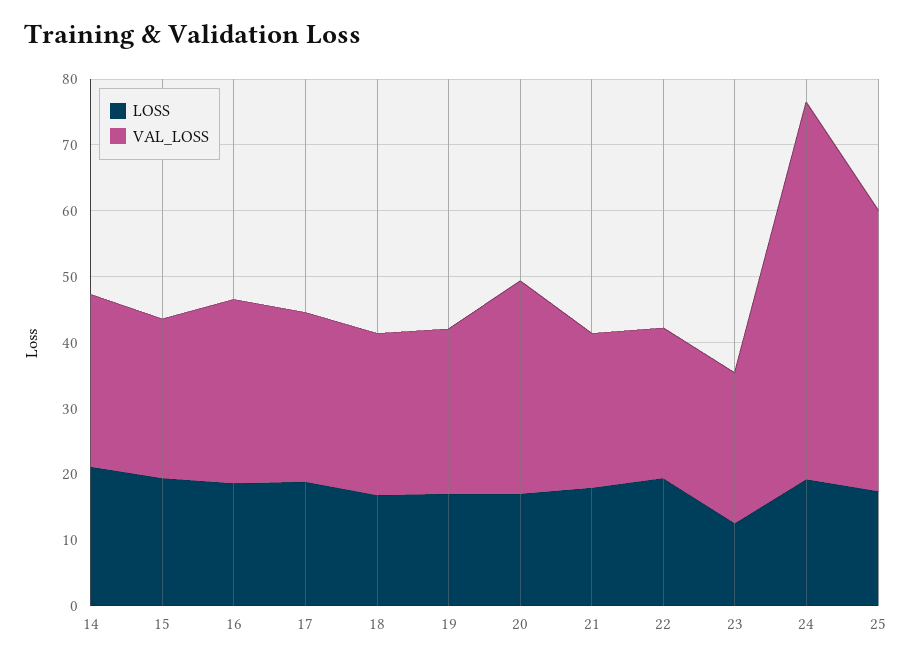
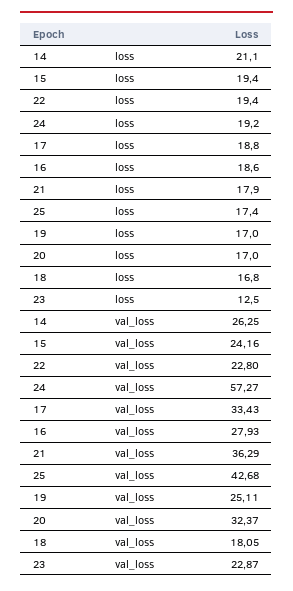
  {
    "LOSS": {
      "14": 21.1,
      "15": 19.4,
      "16": 18.6,
      "17": 18.8,
      "18": 16.8,
      "19": 17,
      "20": 17,
      "21": 17.9,
      "22": 19.4,
      "23": 12.5,
      "24": 19.2,
      "25": 17.4
    },
    "VAL_LOSS": {
      "14": 26.25,
      "15": 24.16,
      "16": 27.93,
-     "17": 26,
+     "17": 33.43,
-     "18": 24,
+     "18": 18.05,
      "19": 25.11,
      "20": 32.37,
-     "21": 24,
+     "21": 36.29,
      "22": 22.8,
      "23": 22.87,
      "24": 57.27,
      "25": 42.68
    }
  }

